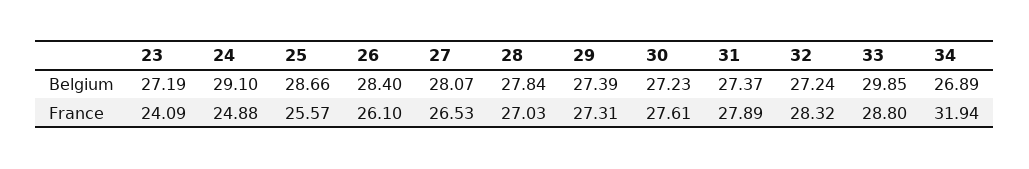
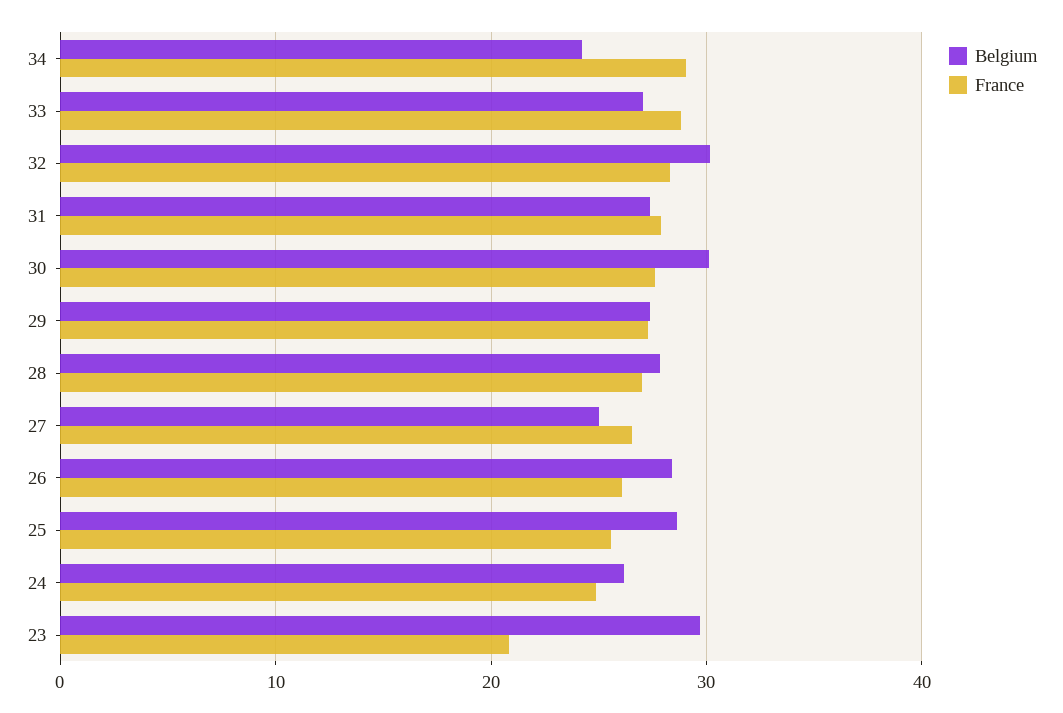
  {
    "Belgium": {
-     "23": 27.19,
+     "23": 30,
-     "24": 29.1,
+     "24": 26,
      "25": 28.66,
      "26": 28.4,
-     "27": 28.07,
+     "27": 25,
      "28": 27.84,
      "29": 27.39,
-     "30": 27.23,
+     "30": 30,
      "31": 27.37,
-     "32": 27.24,
+     "32": 30,
-     "33": 29.85,
+     "33": 27,
-     "34": 26.89
+     "34": 24
    },
    "France": {
-     "23": 24.09,
+     "23": 21,
      "24": 24.88,
      "25": 25.57,
      "26": 26.1,
      "27": 26.53,
      "28": 27.03,
      "29": 27.31,
      "30": 27.61,
      "31": 27.89,
      "32": 28.32,
      "33": 28.8,
-     "34": 31.94
+     "34": 29
    }
  }

